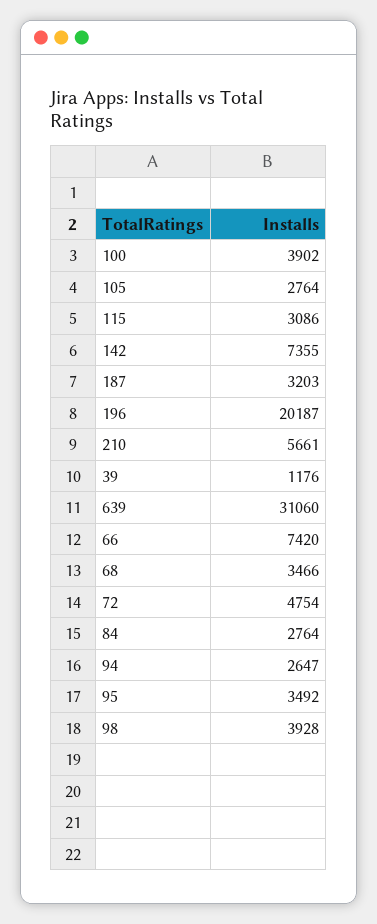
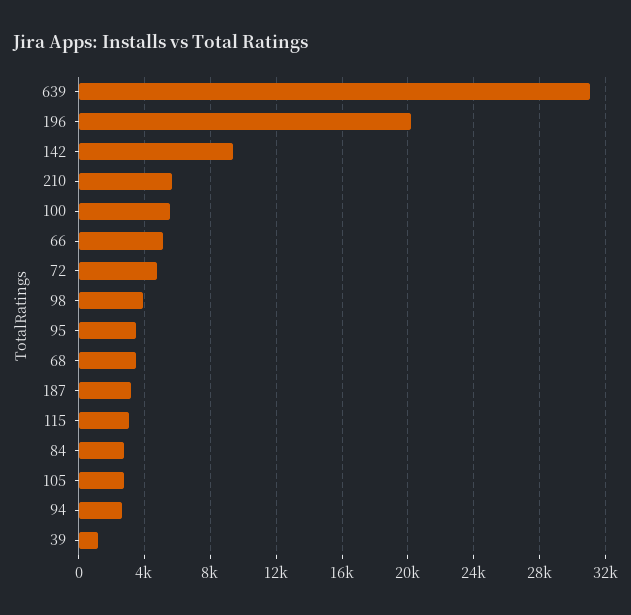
  {
-   "100": 3902,
+   "100": 5500,
    "105": 2764,
    "115": 3086,
-   "142": 7355,
+   "142": 9500,
    "187": 3203,
    "196": 20187,
    "210": 5661,
    "39": 1176,
    "639": 31060,
-   "66": 7420,
+   "66": 5000,
    "68": 3466,
    "72": 4754,
    "84": 2764,
    "94": 2647,
    "95": 3492,
    "98": 3928
  }

